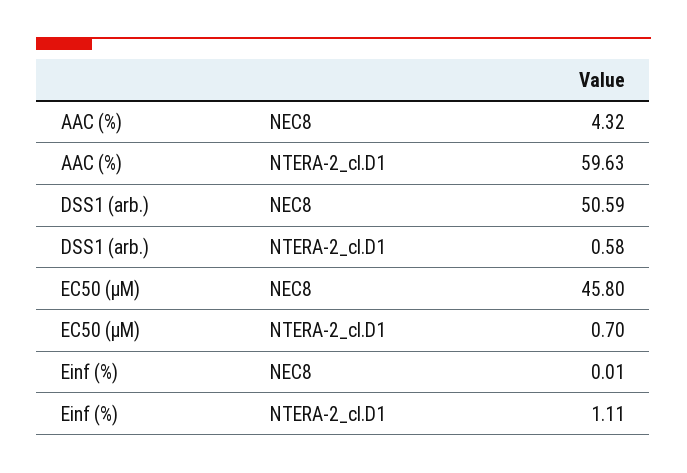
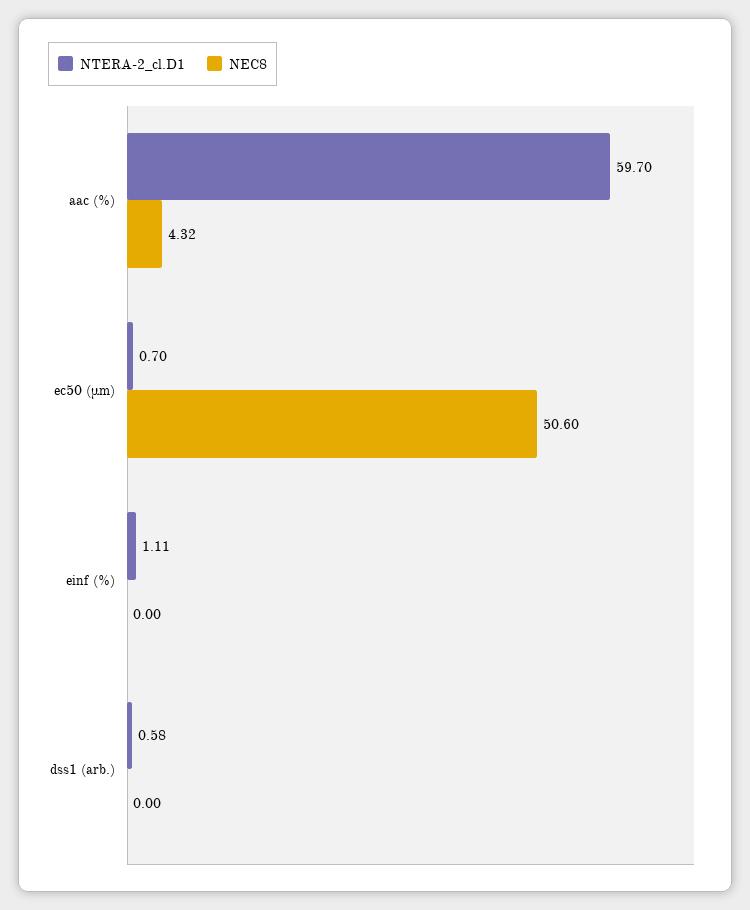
  {
    "NEC8": {
      "AAC (%)": 4.32,
-     "DSS1 (arb.)": 50.59,
+     "DSS1 (arb.)": 0,
-     "EC50 (µM)": 45.8,
+     "EC50 (µM)": 50.6,
-     "Einf (%)": 0.01
+     "Einf (%)": 0
    },
    "NTERA-2_cl.D1": {
-     "AAC (%)": 59.63,
+     "AAC (%)": 59.7,
      "DSS1 (arb.)": 0.58,
      "EC50 (µM)": 0.7,
      "Einf (%)": 1.11
    }
  }

